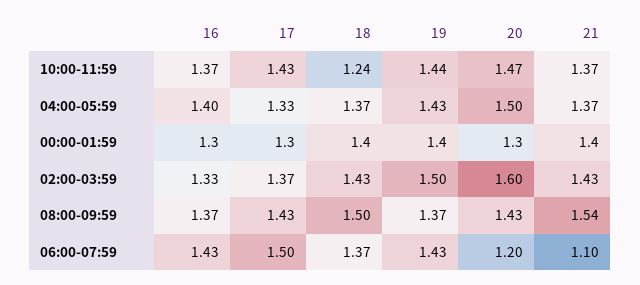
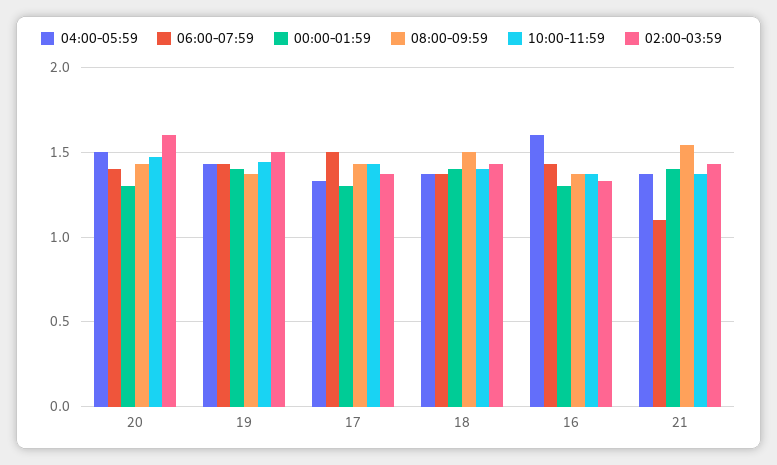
  {
    "10:00-11:59": {
      "16": 1.37,
      "17": 1.43,
-     "18": 1.24,
+     "18": 1.4,
      "19": 1.44,
      "20": 1.47,
      "21": 1.37
    },
    "04:00-05:59": {
-     "16": 1.4,
+     "16": 1.6,
      "17": 1.33,
      "18": 1.37,
      "19": 1.43,
      "20": 1.5,
      "21": 1.37
    },
    "00:00-01:59": {
      "16": 1.3,
      "17": 1.3,
      "18": 1.4,
      "19": 1.4,
      "20": 1.3,
      "21": 1.4
    },
    "02:00-03:59": {
      "16": 1.33,
      "17": 1.37,
      "18": 1.43,
      "19": 1.5,
      "20": 1.6,
      "21": 1.43
    },
    "08:00-09:59": {
      "16": 1.37,
      "17": 1.43,
      "18": 1.5,
      "19": 1.37,
      "20": 1.43,
      "21": 1.54
    },
    "06:00-07:59": {
      "16": 1.43,
      "17": 1.5,
      "18": 1.37,
      "19": 1.43,
-     "20": 1.2,
+     "20": 1.4,
      "21": 1.1
    }
  }

